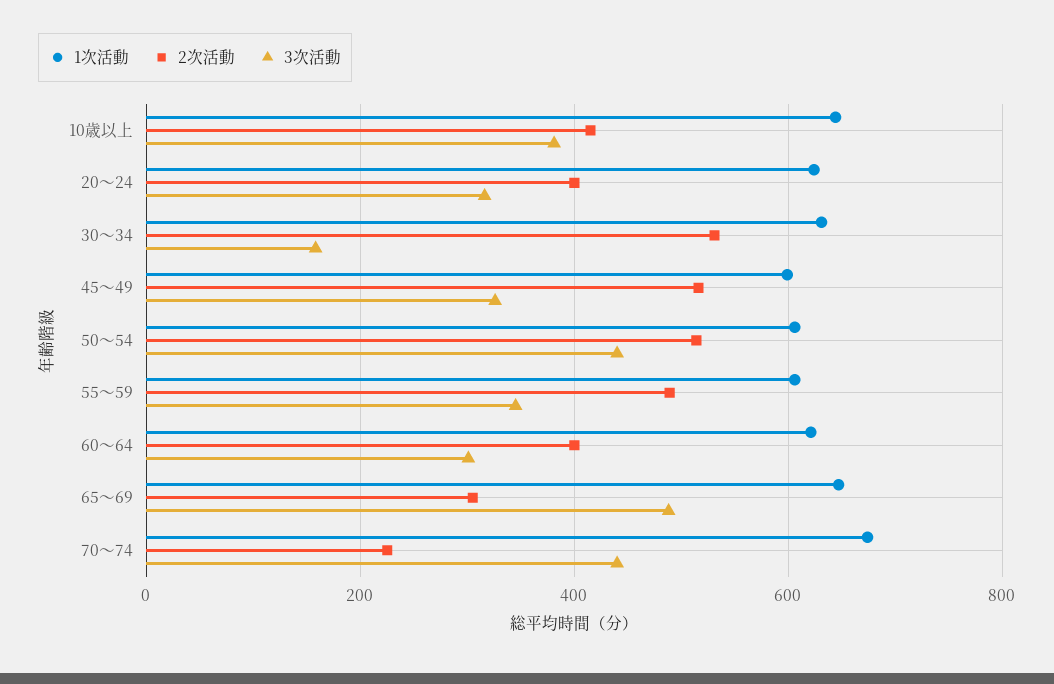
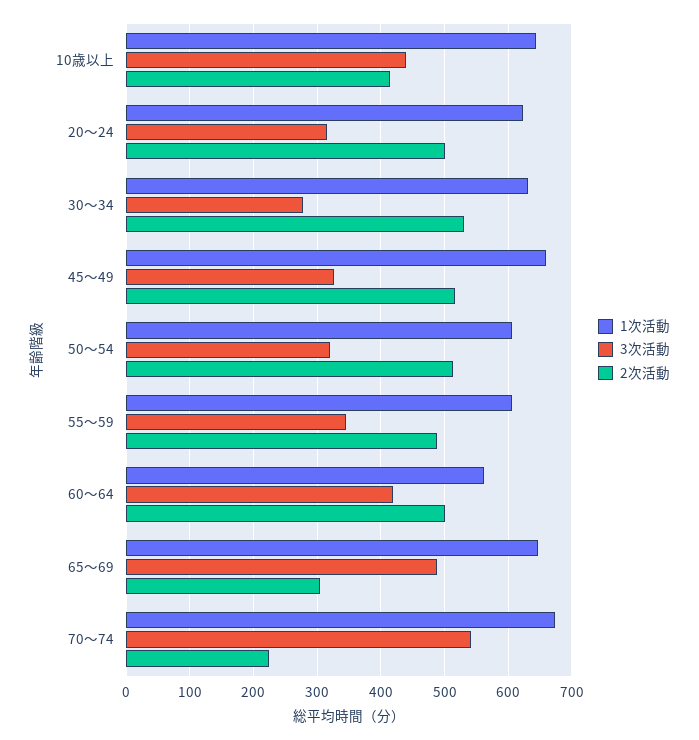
  {
    "1次活動": {
      "10歳以上": 640,
      "20～24": 620,
      "30～34": 630,
-     "45～49": 600,
+     "45～49": 660,
      "50～54": 610,
      "55～59": 610,
-     "60～64": 620,
+     "60～64": 560,
      "65～69": 650,
      "70～74": 670
    },
    "2次活動": {
      "10歳以上": 420,
-     "20～24": 400,
+     "20～24": 500,
      "30～34": 530,
      "45～49": 520,
      "50～54": 510,
      "55～59": 490,
-     "60～64": 400,
+     "60～64": 500,
      "65～69": 310,
      "70～74": 230
    },
    "3次活動": {
-     "10歳以上": 380,
+     "10歳以上": 440,
      "20～24": 320,
-     "30～34": 160,
+     "30～34": 280,
      "45～49": 330,
-     "50～54": 440,
+     "50～54": 320,
      "55～59": 350,
-     "60～64": 300,
+     "60～64": 420,
      "65～69": 490,
-     "70～74": 440
+     "70～74": 540
    }
  }

